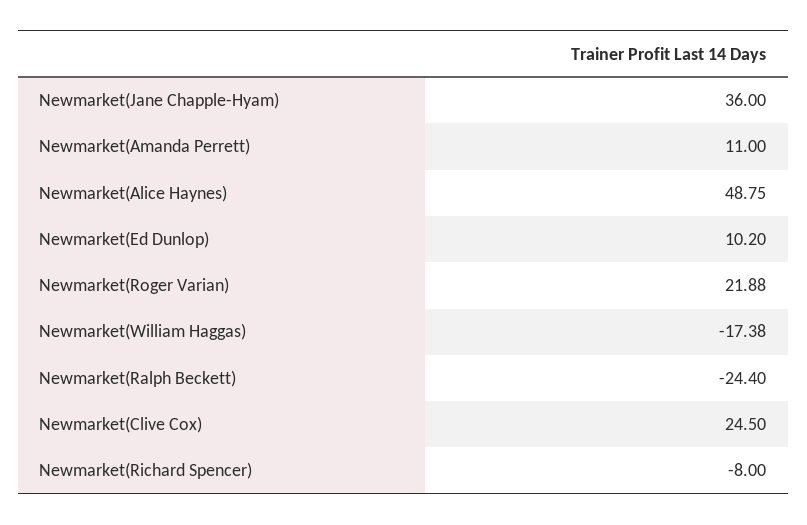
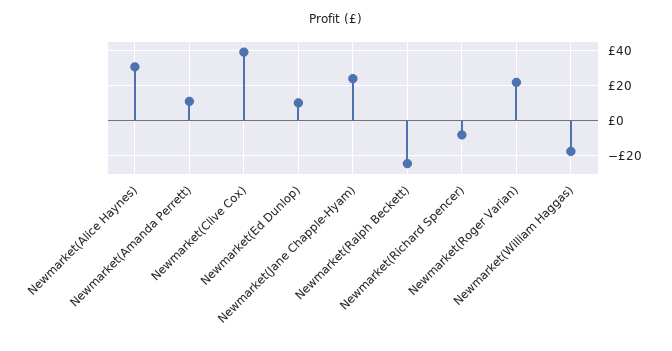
  {
-   "Newmarket(Jane Chapple-Hyam)": 36,
+   "Newmarket(Jane Chapple-Hyam)": 25,
    "Newmarket(Amanda Perrett)": 11,
-   "Newmarket(Alice Haynes)": 48.75,
+   "Newmarket(Alice Haynes)": 30,
    "Newmarket(Ed Dunlop)": 10.2,
    "Newmarket(Roger Varian)": 21.88,
    "Newmarket(William Haggas)": -17.38,
    "Newmarket(Ralph Beckett)": -24.4,
-   "Newmarket(Clive Cox)": 24.5,
+   "Newmarket(Clive Cox)": 40,
    "Newmarket(Richard Spencer)": -8
  }

